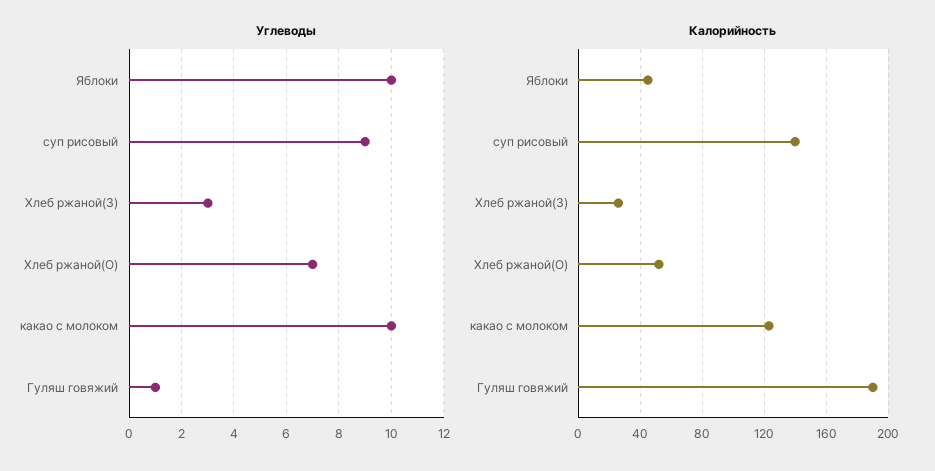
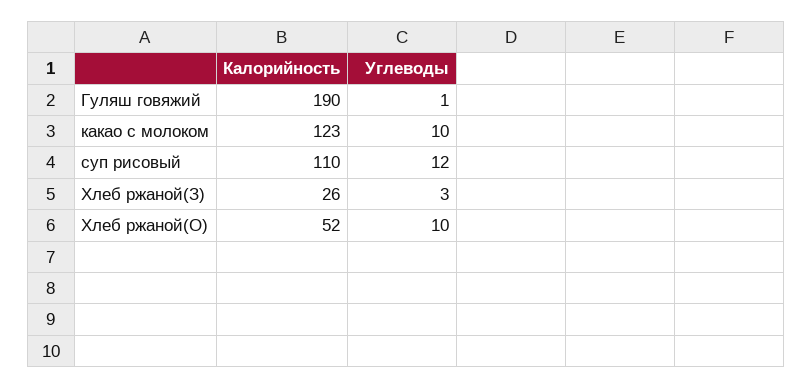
  {
    "Углеводы": {
-     "Яблоки": 10,
-     "суп рисовый": 9,
+     "суп рисовый": 12,
      "Хлеб ржаной(З)": 3,
-     "Хлеб ржаной(О)": 7,
+     "Хлеб ржаной(О)": 10,
      "какао с молоком": 10,
      "Гуляш говяжий": 1
    },
    "Калорийность": {
-     "Яблоки": 45,
-     "суп рисовый": 140,
+     "суп рисовый": 110,
      "Хлеб ржаной(З)": 26,
      "Хлеб ржаной(О)": 52,
      "какао с молоком": 123,
      "Гуляш говяжий": 190
    }
  }

